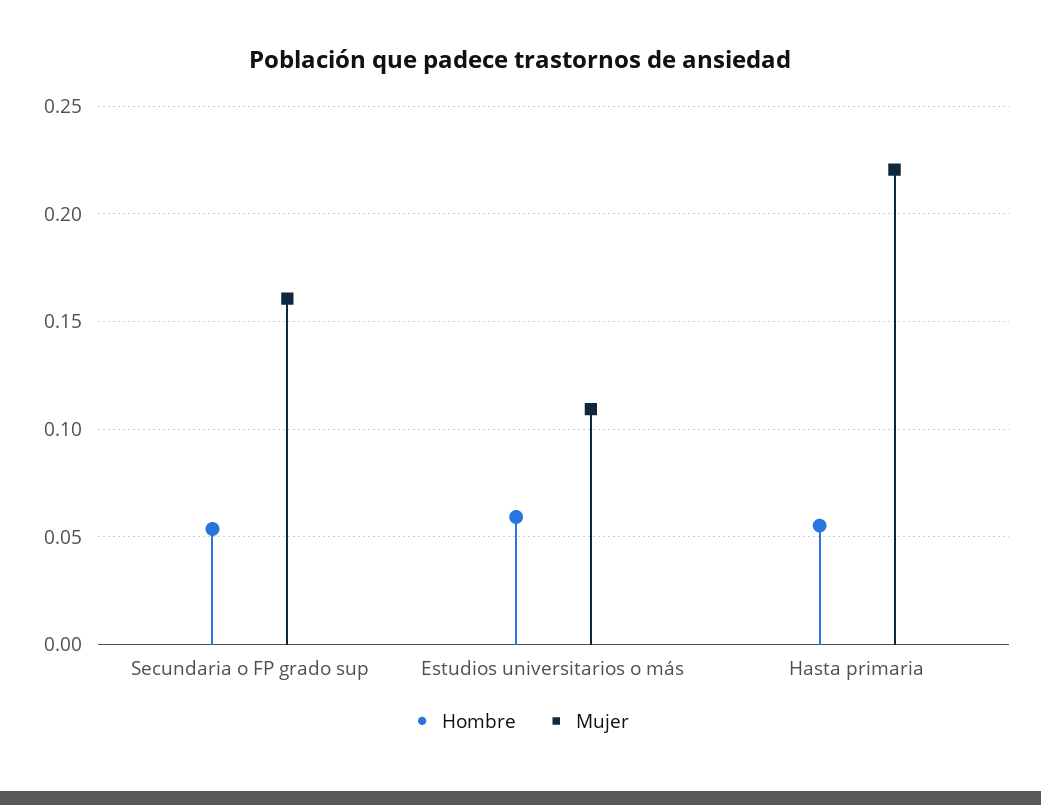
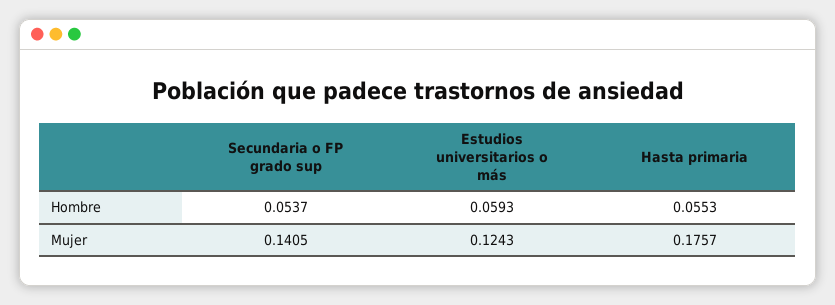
  {
    "Hombre": {
      "Secundaria o FP grado sup": 0.0537,
      "Estudios universitarios o más": 0.0593,
      "Hasta primaria": 0.0553
    },
    "Mujer": {
-     "Secundaria o FP grado sup": 0.16,
+     "Secundaria o FP grado sup": 0.1405,
-     "Estudios universitarios o más": 0.11,
+     "Estudios universitarios o más": 0.1243,
-     "Hasta primaria": 0.22
+     "Hasta primaria": 0.1757
    }
  }

